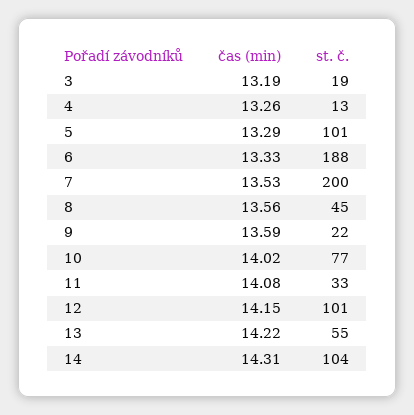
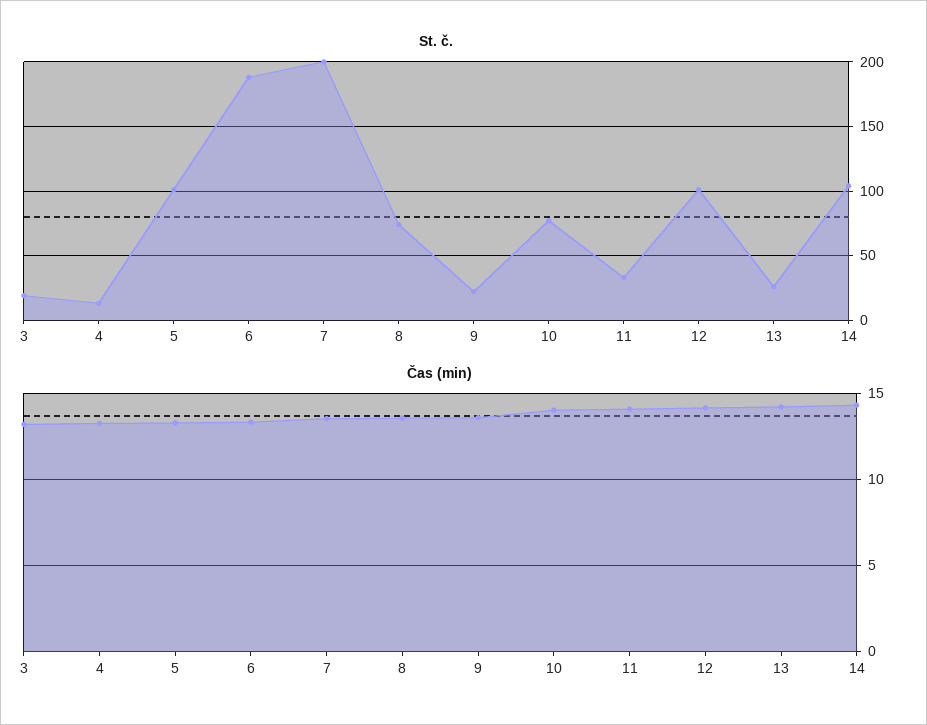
  {
    "čas (min)": {
      "3": 13.19,
      "4": 13.26,
      "5": 13.29,
      "6": 13.33,
      "7": 13.53,
      "8": 13.56,
      "9": 13.59,
      "10": 14.02,
      "11": 14.08,
      "12": 14.15,
      "13": 14.22,
      "14": 14.31
    },
    "st. č.": {
      "3": 19,
      "4": 13,
      "5": 101,
      "6": 188,
      "7": 200,
-     "8": 45,
+     "8": 75,
      "9": 22,
      "10": 77,
      "11": 33,
      "12": 101,
-     "13": 55,
+     "13": 25,
      "14": 104
    }
  }

